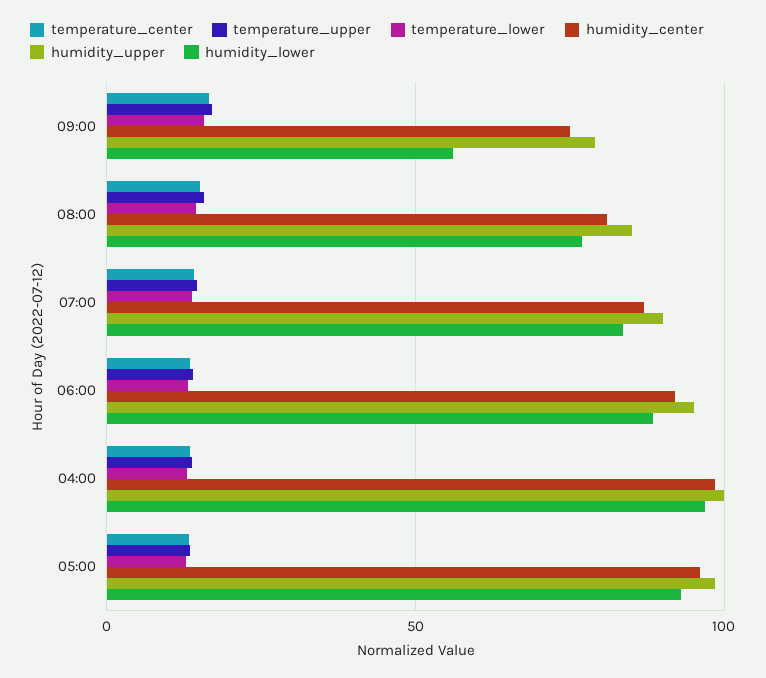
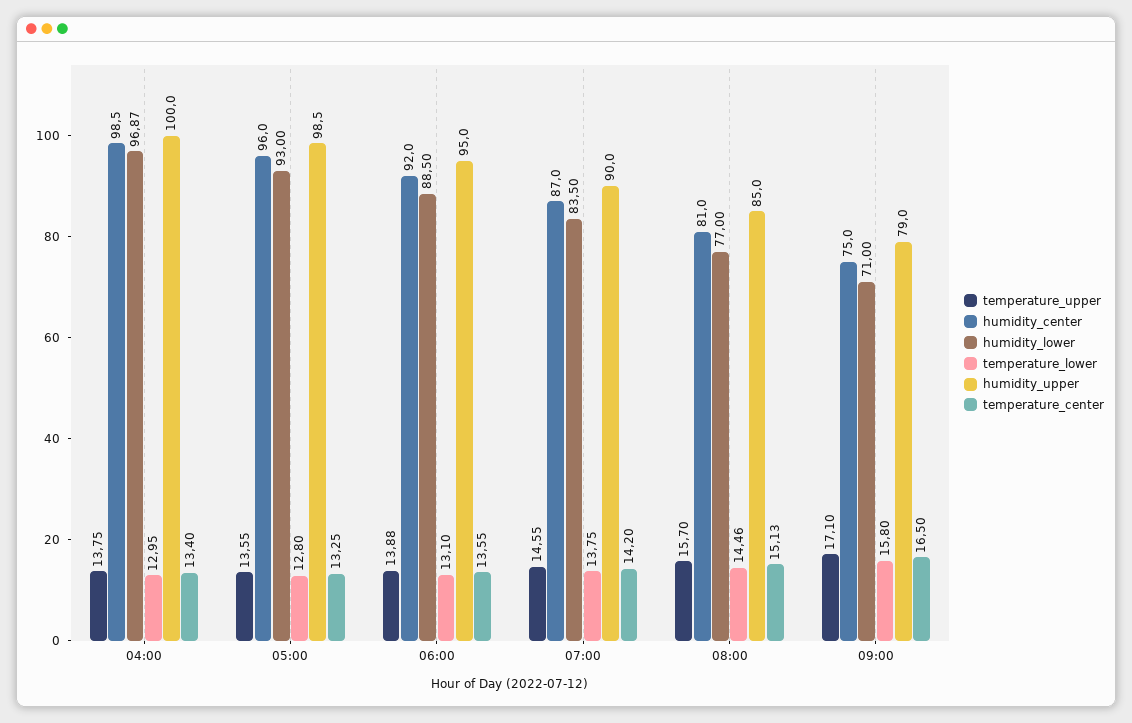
  {
    "temperature_center": {
      "09:00": 16.5,
      "08:00": 15.13,
      "07:00": 14.2,
      "06:00": 13.55,
      "04:00": 13.4,
      "05:00": 13.25
    },
    "temperature_upper": {
      "09:00": 17.1,
      "08:00": 15.7,
      "07:00": 14.55,
      "06:00": 13.88,
      "04:00": 13.75,
      "05:00": 13.55
    },
    "temperature_lower": {
      "09:00": 15.8,
      "08:00": 14.46,
      "07:00": 13.75,
      "06:00": 13.1,
      "04:00": 12.95,
      "05:00": 12.8
    },
    "humidity_center": {
      "09:00": 75,
      "08:00": 81,
      "07:00": 87,
      "06:00": 92,
      "04:00": 98.5,
      "05:00": 96
    },
    "humidity_upper": {
      "09:00": 79,
      "08:00": 85,
      "07:00": 90,
      "06:00": 95,
      "04:00": 100,
      "05:00": 98.5
    },
    "humidity_lower": {
-     "09:00": 55,
+     "09:00": 71,
      "08:00": 77,
      "07:00": 83.5,
      "06:00": 88.5,
      "04:00": 96.87,
      "05:00": 93
    }
  }

